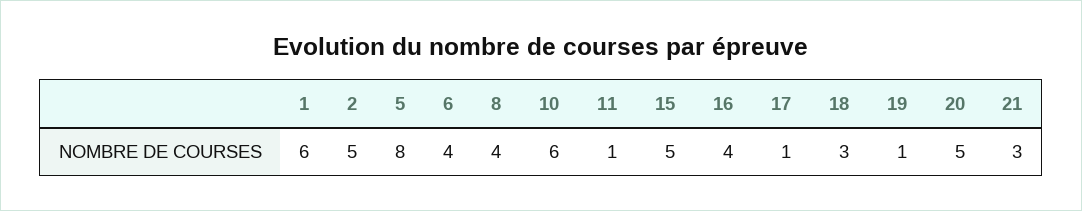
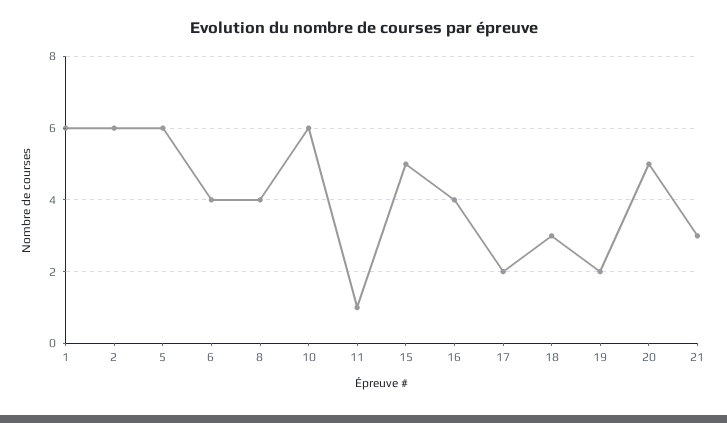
  {
    "1": 6,
-   "2": 5,
+   "2": 6,
-   "5": 8,
+   "5": 6,
    "6": 4,
    "8": 4,
    "10": 6,
    "11": 1,
    "15": 5,
    "16": 4,
-   "17": 1,
+   "17": 2,
    "18": 3,
-   "19": 1,
+   "19": 2,
    "20": 5,
    "21": 3
  }

